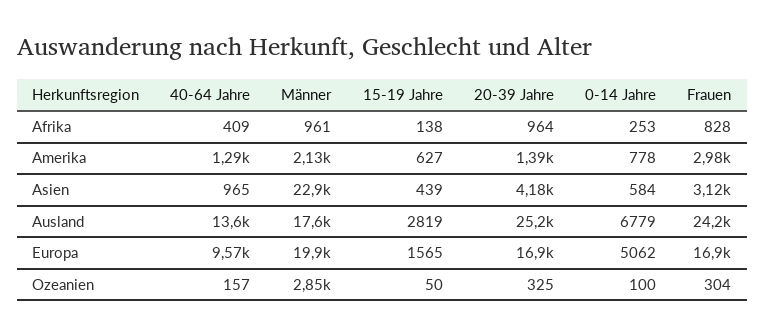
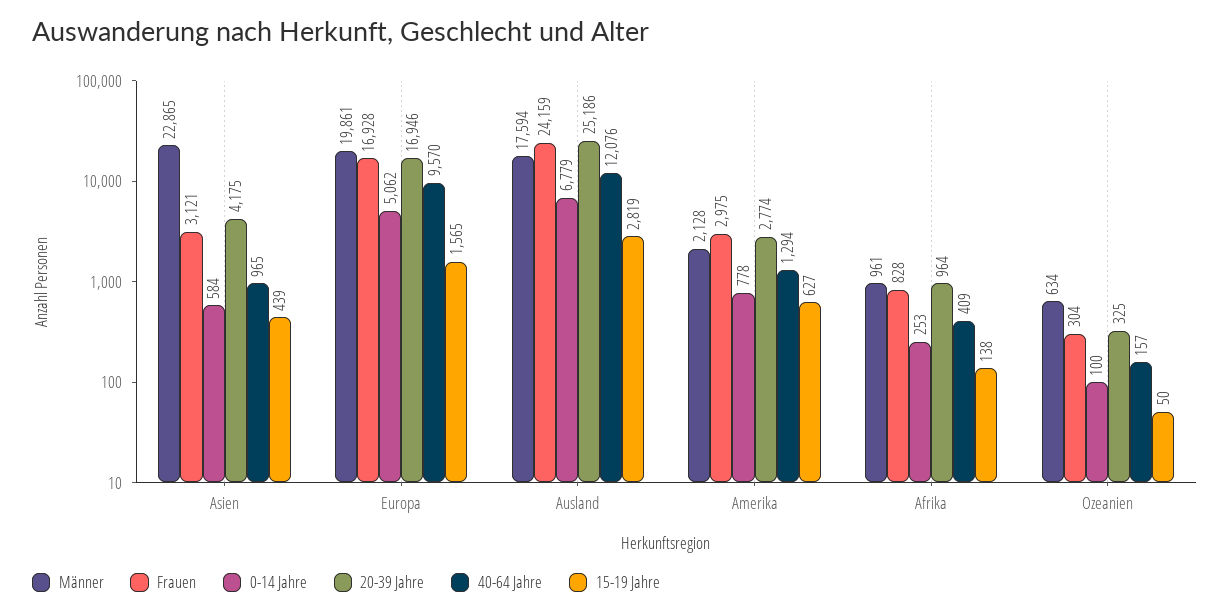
  {
    "40-64 Jahre": {
      "Afrika": 409,
      "Amerika": 1294,
      "Asien": 965,
-     "Ausland": 13600,
+     "Ausland": 12076,
      "Europa": 9570,
      "Ozeanien": 157
    },
    "Männer": {
      "Afrika": 961,
      "Amerika": 2128,
      "Asien": 22865,
      "Ausland": 17594,
      "Europa": 19861,
-     "Ozeanien": 2850
+     "Ozeanien": 634
    },
    "15-19 Jahre": {
      "Afrika": 138,
      "Amerika": 627,
      "Asien": 439,
      "Ausland": 2819,
      "Europa": 1565,
      "Ozeanien": 50
    },
    "20-39 Jahre": {
      "Afrika": 964,
-     "Amerika": 1390,
+     "Amerika": 2774,
      "Asien": 4175,
      "Ausland": 25186,
      "Europa": 16946,
      "Ozeanien": 325
    },
    "0-14 Jahre": {
      "Afrika": 253,
      "Amerika": 778,
      "Asien": 584,
      "Ausland": 6779,
      "Europa": 5062,
      "Ozeanien": 100
    },
    "Frauen": {
      "Afrika": 828,
      "Amerika": 2975,
      "Asien": 3121,
      "Ausland": 24159,
      "Europa": 16928,
      "Ozeanien": 304
    }
  }

